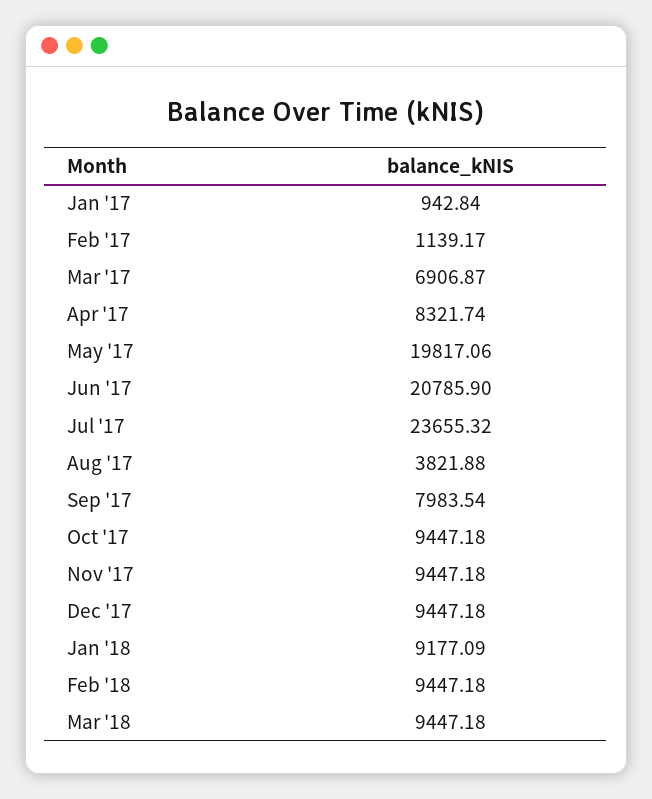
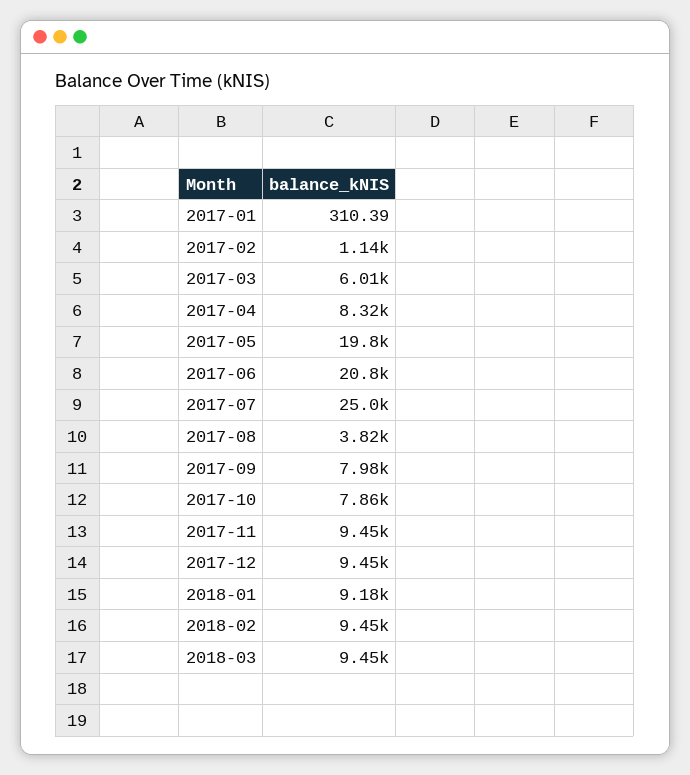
  {
-   "Jan '17": 942.84,
+   "Jan '17": 310.39,
    "Feb '17": 1139.17,
-   "Mar '17": 6906.87,
+   "Mar '17": 6010,
    "Apr '17": 8321.74,
    "May '17": 19817.06,
    "Jun '17": 20785.9,
-   "Jul '17": 23655.32,
+   "Jul '17": 25000,
    "Aug '17": 3821.88,
    "Sep '17": 7983.54,
-   "Oct '17": 9447.18,
+   "Oct '17": 7860,
    "Nov '17": 9447.18,
    "Dec '17": 9447.18,
    "Jan '18": 9177.09,
    "Feb '18": 9447.18,
    "Mar '18": 9447.18
  }

